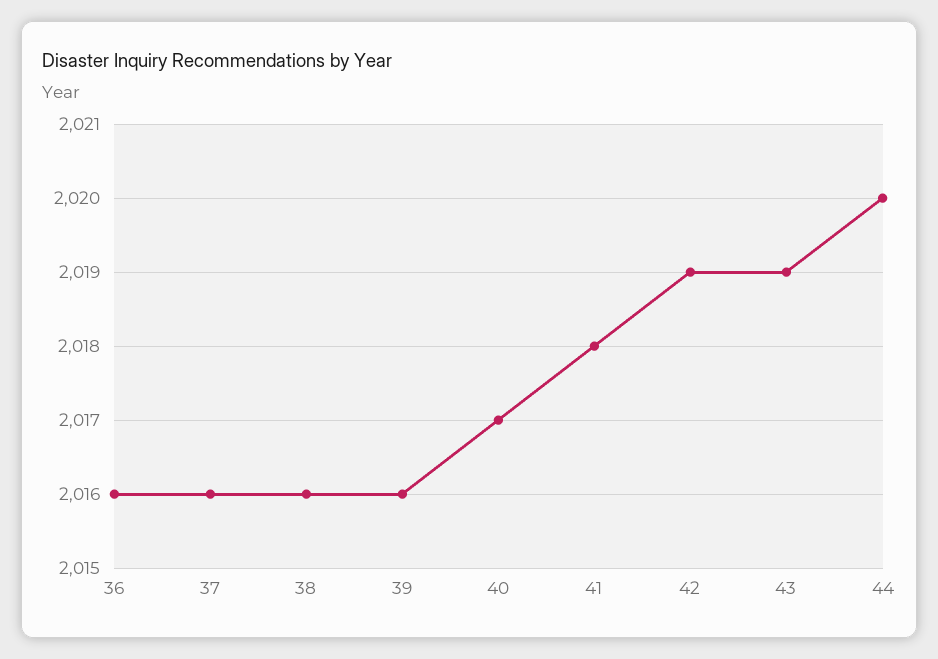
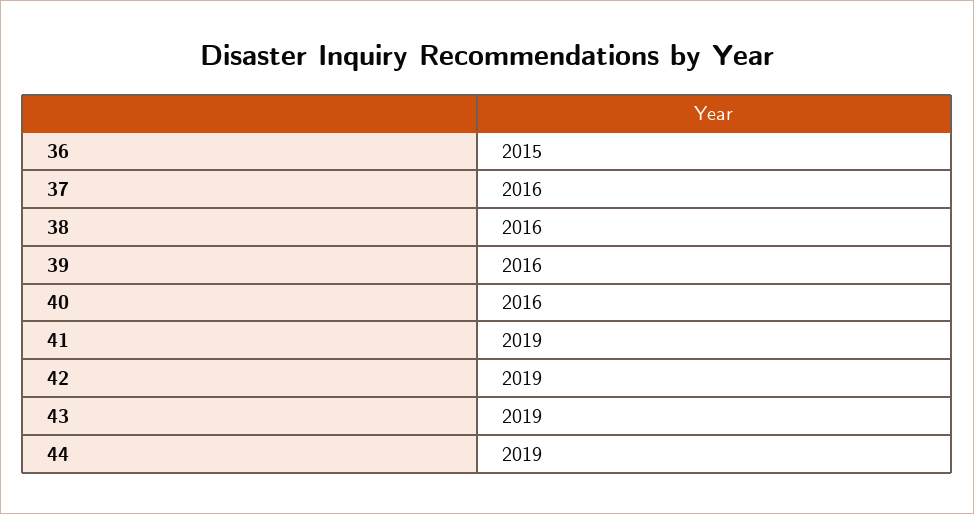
  {
-   "36": 2016,
+   "36": 2015,
    "37": 2016,
    "38": 2016,
    "39": 2016,
-   "40": 2017,
+   "40": 2016,
-   "41": 2018,
+   "41": 2019,
    "42": 2019,
    "43": 2019,
-   "44": 2020
+   "44": 2019
  }

